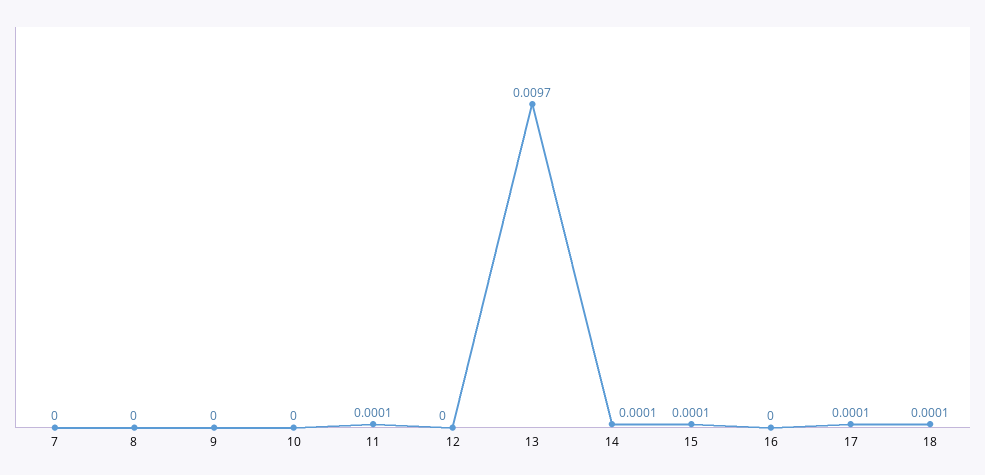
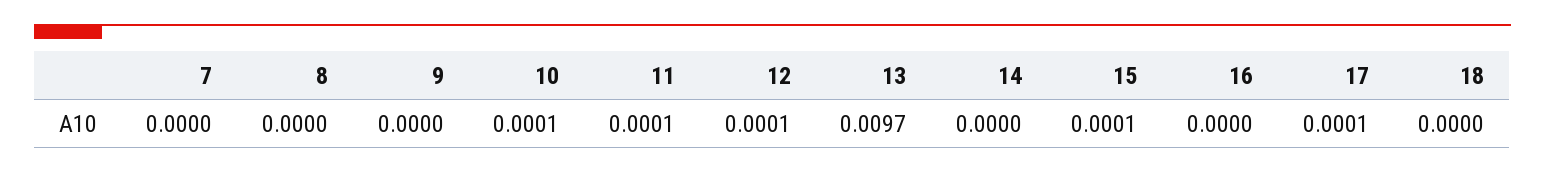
  {
    "7": 0,
    "8": 0,
    "9": 0,
-   "10": 0,
+   "10": 0.0001,
    "11": 0.0001,
-   "12": 0,
+   "12": 0.0001,
    "13": 0.0097,
-   "14": 0.0001,
+   "14": 0,
    "15": 0.0001,
    "16": 0,
    "17": 0.0001,
-   "18": 0.0001
+   "18": 0
  }

